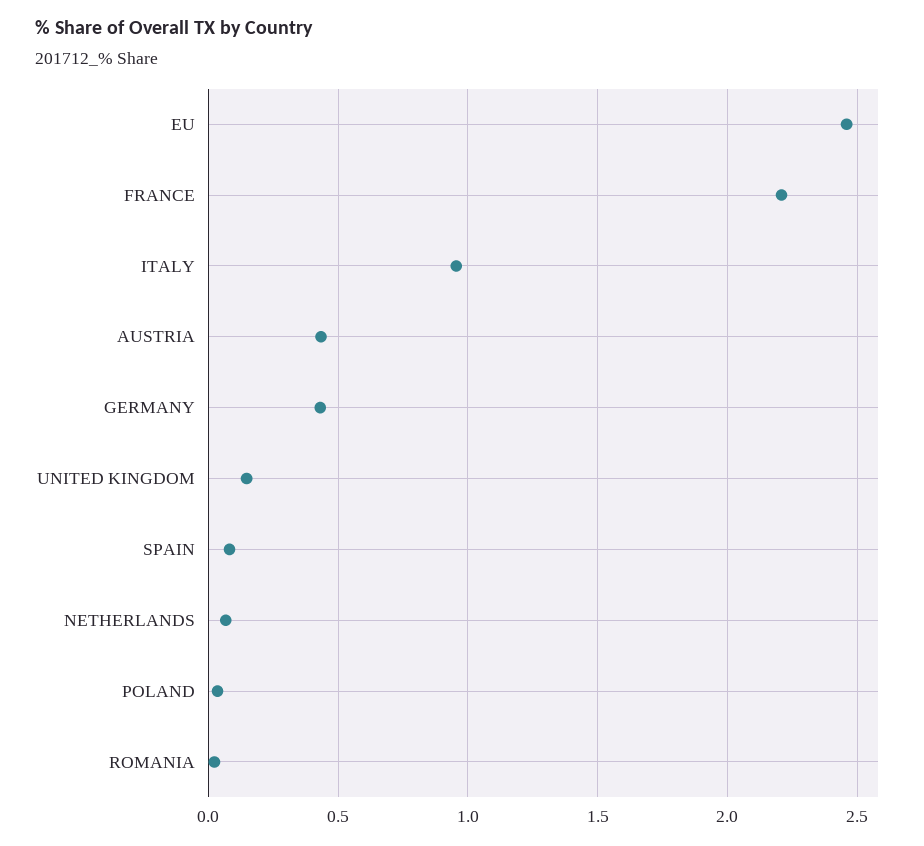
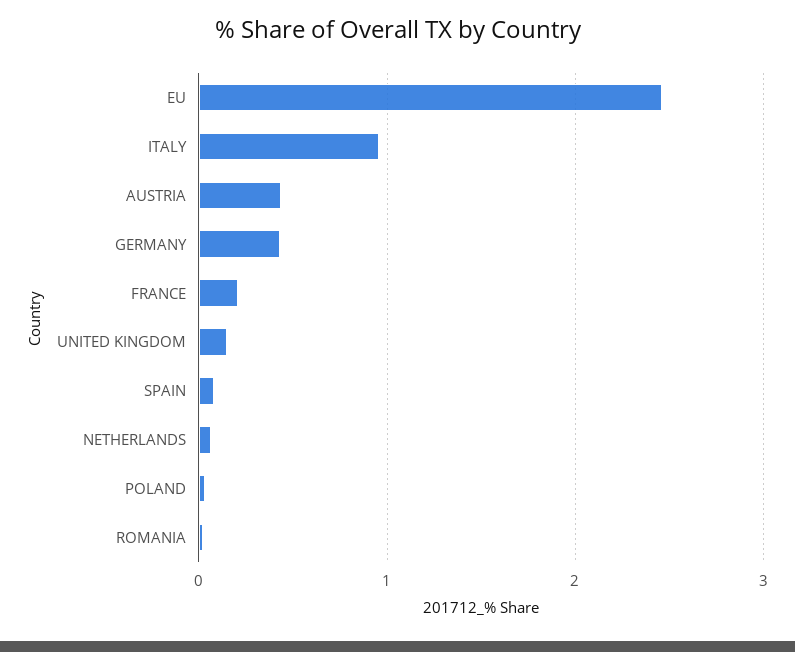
  {
    "EU": 2.45,
-   "FRANCE": 2.2,
+   "FRANCE": 0.2,
    "ITALY": 0.95,
    "AUSTRIA": 0.45,
    "GERMANY": 0.45,
    "UNITED KINGDOM": 0.15,
    "SPAIN": 0.1,
    "NETHERLANDS": 0.05,
    "POLAND": 0.05,
    "ROMANIA": 0
  }

